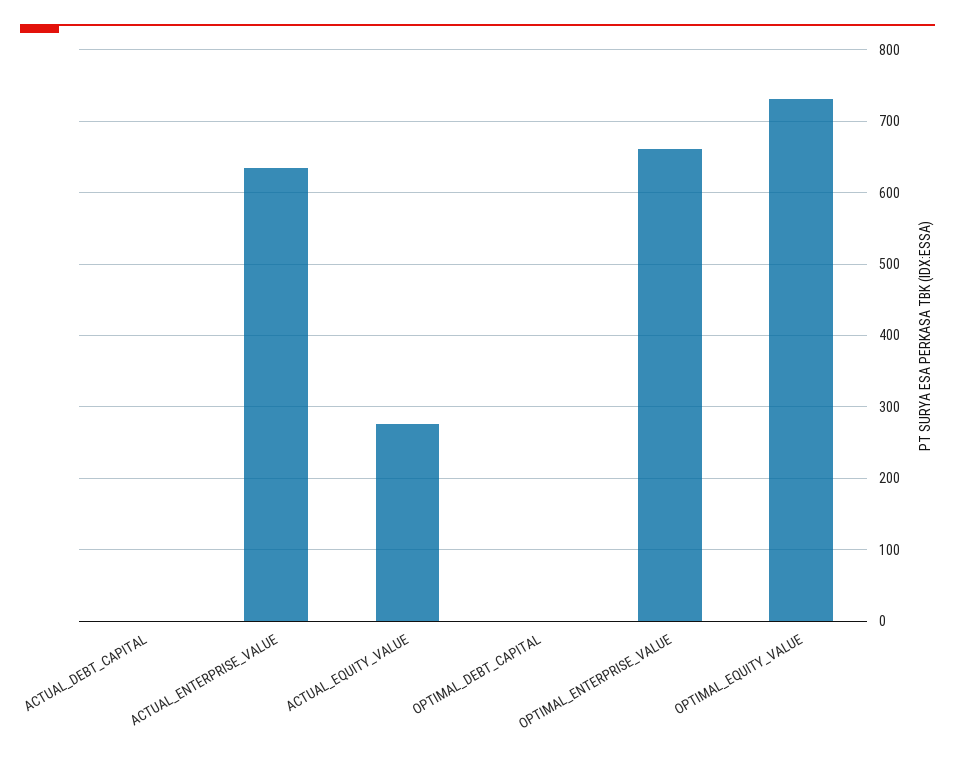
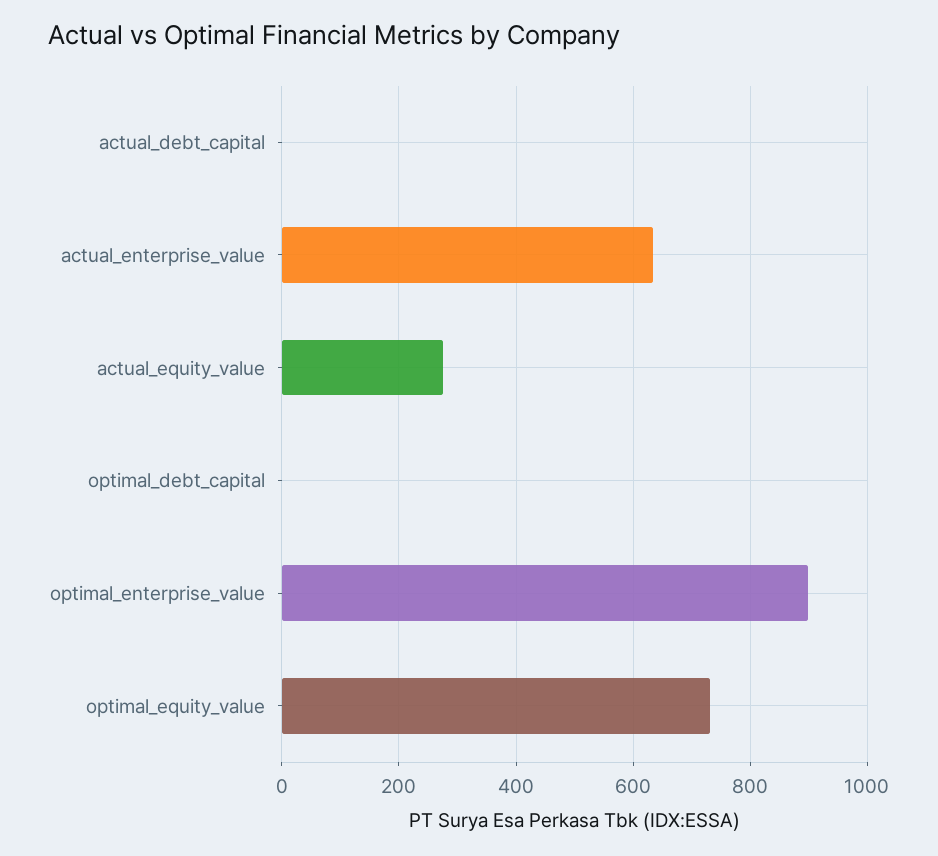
  {
    "ACTUAL_DEBT_CAPITAL": 0,
    "ACTUAL_ENTERPRISE_VALUE": 630,
    "ACTUAL_EQUITY_VALUE": 280,
    "OPTIMAL_DEBT_CAPITAL": 0,
-   "OPTIMAL_ENTERPRISE_VALUE": 660,
+   "OPTIMAL_ENTERPRISE_VALUE": 900,
    "OPTIMAL_EQUITY_VALUE": 730
  }

